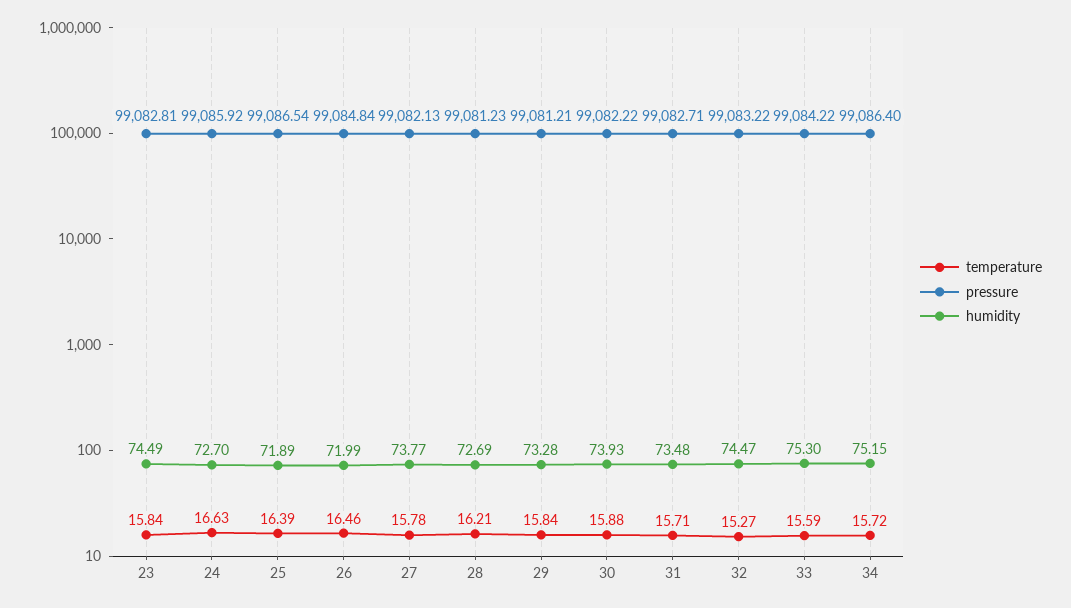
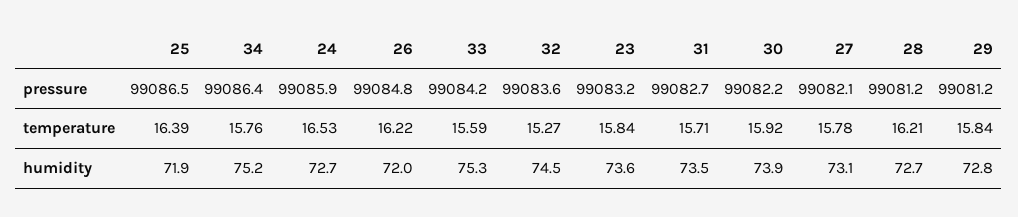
  {
    "temperature": {
      "23": 15.84,
-     "24": 16.63,
+     "24": 16.53,
      "25": 16.39,
-     "26": 16.46,
+     "26": 16.22,
      "27": 15.78,
      "28": 16.21,
      "29": 15.84,
-     "30": 15.88,
+     "30": 15.92,
      "31": 15.71,
      "32": 15.27,
      "33": 15.59,
-     "34": 15.72
+     "34": 15.76
    },
    "pressure": {
-     "23": 99082.81,
+     "23": 99083.2,
      "24": 99085.92,
      "25": 99086.54,
      "26": 99084.84,
      "27": 99082.13,
      "28": 99081.23,
      "29": 99081.21,
      "30": 99082.22,
      "31": 99082.71,
-     "32": 99083.22,
+     "32": 99083.6,
      "33": 99084.22,
      "34": 99086.4
    },
    "humidity": {
-     "23": 74.49,
+     "23": 73.6,
      "24": 72.7,
      "25": 71.89,
      "26": 71.99,
-     "27": 73.77,
+     "27": 73.1,
      "28": 72.69,
-     "29": 73.28,
+     "29": 72.8,
      "30": 73.93,
      "31": 73.48,
      "32": 74.47,
      "33": 75.3,
      "34": 75.15
    }
  }

